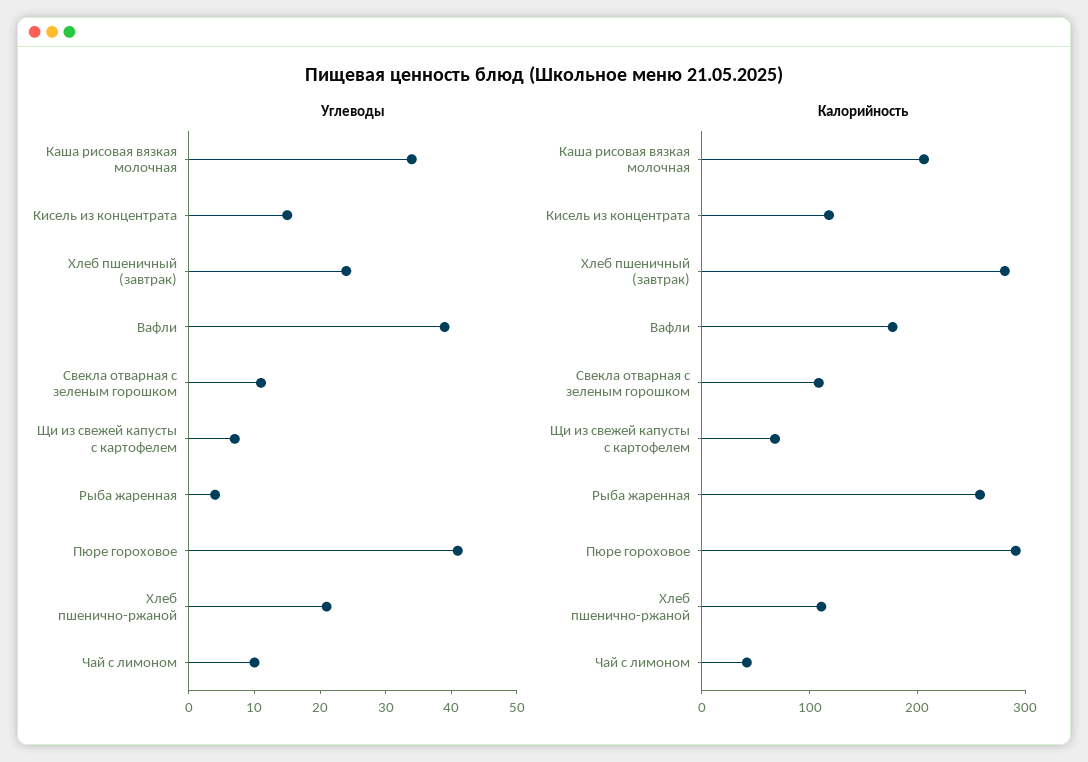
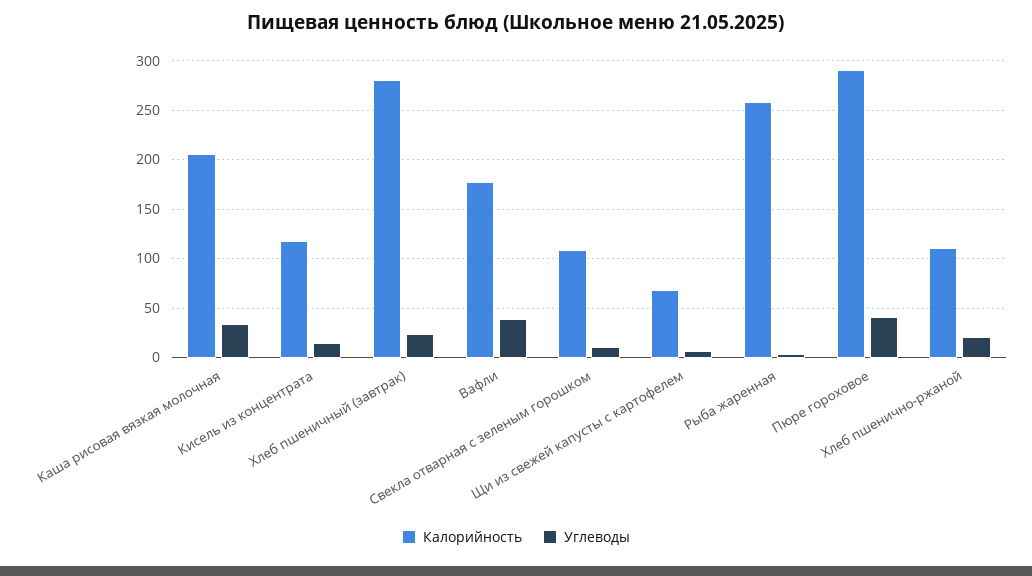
  {
    "Углеводы": {
      "Каша рисовая вязкая молочная": 35,
      "Кисель из концентрата": 15,
      "Хлеб пшеничный (завтрак)": 25,
      "Вафли": 40,
      "Свекла отварная с зеленым горошком": 10,
      "Щи из свежей капусты с картофелем": 5,
      "Рыба жаренная": 5,
      "Пюре гороховое": 40,
-     "Хлеб пшенично-ржаной": 20,
+     "Хлеб пшенично-ржаной": 20
-     "Чай с лимоном": 10
    },
    "Калорийность": {
      "Каша рисовая вязкая молочная": 210,
      "Кисель из концентрата": 120,
      "Хлеб пшеничный (завтрак)": 280,
      "Вафли": 180,
      "Свекла отварная с зеленым горошком": 110,
      "Щи из свежей капусты с картофелем": 70,
      "Рыба жаренная": 260,
      "Пюре гороховое": 290,
-     "Хлеб пшенично-ржаной": 110,
+     "Хлеб пшенично-ржаной": 110
-     "Чай с лимоном": 40
    }
  }

